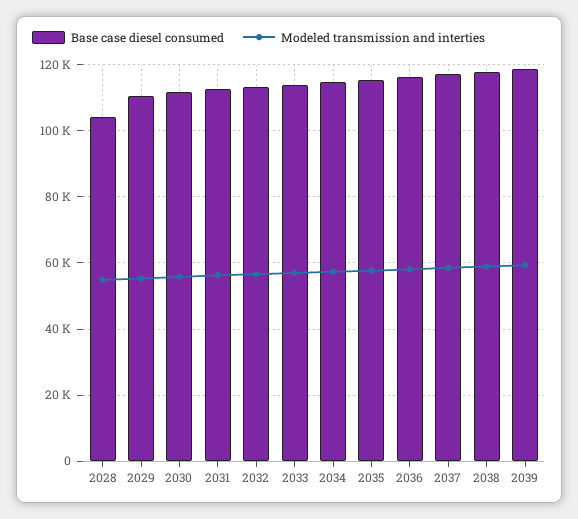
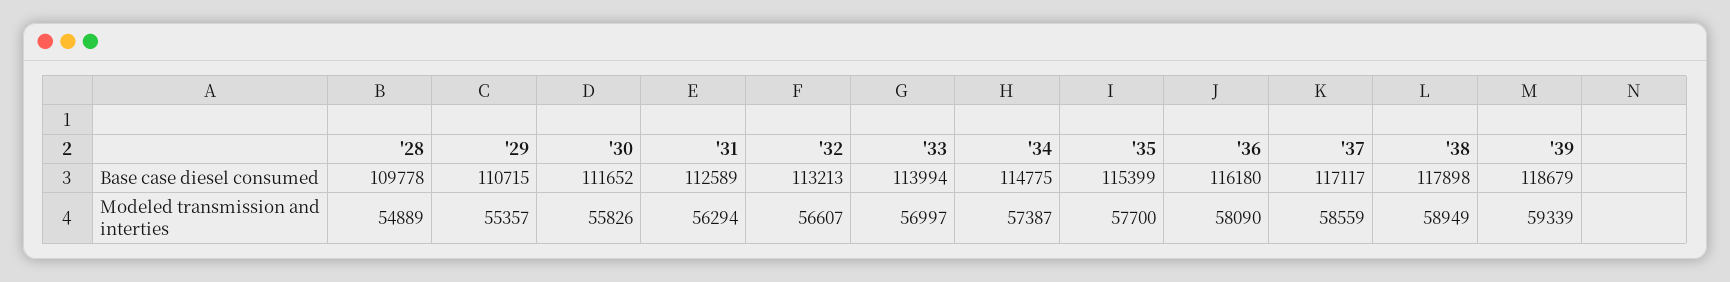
  {
    "Base case diesel consumed": {
-     "2028": 104000,
+     "2028": 109778,
      "2029": 110715,
      "2030": 111652,
      "2031": 112589,
      "2032": 113213,
      "2033": 113994,
      "2034": 114775,
      "2035": 115399,
      "2036": 116180,
      "2037": 117117,
      "2038": 117898,
      "2039": 118679
    },
    "Modeled transmission and interties": {
      "2028": 54889,
      "2029": 55357,
      "2030": 55826,
      "2031": 56294,
      "2032": 56607,
      "2033": 56997,
      "2034": 57387,
      "2035": 57700,
      "2036": 58090,
      "2037": 58559,
      "2038": 58949,
      "2039": 59339
    }
  }

